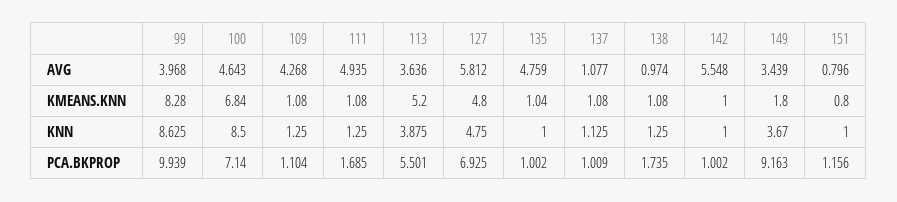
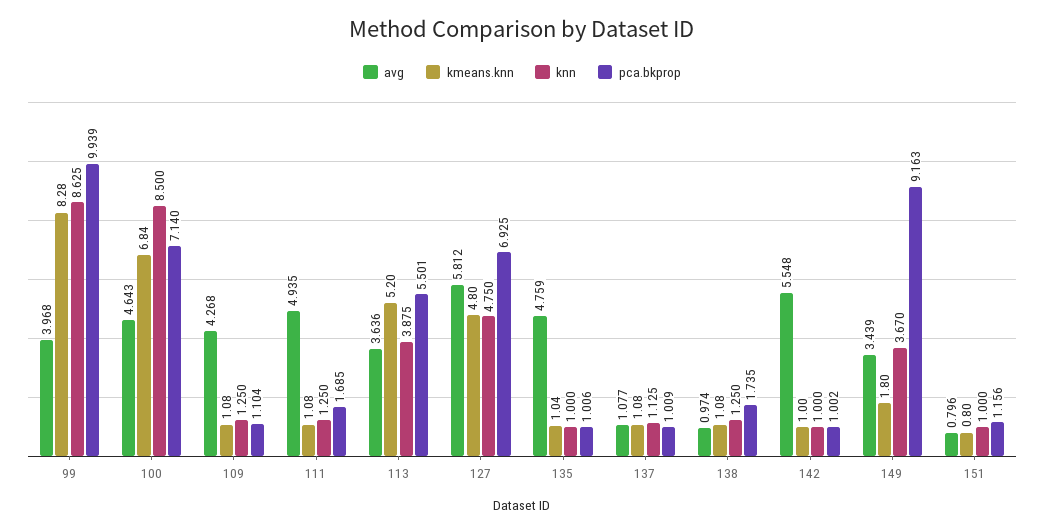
  {
    "AVG": {
      "99": 3.968,
      "100": 4.643,
      "109": 4.268,
      "111": 4.935,
      "113": 3.636,
      "127": 5.812,
      "135": 4.759,
      "137": 1.077,
      "138": 0.974,
      "142": 5.548,
      "149": 3.439,
      "151": 0.796
    },
    "KMEANS.KNN": {
      "99": 8.28,
      "100": 6.84,
      "109": 1.08,
      "111": 1.08,
      "113": 5.2,
      "127": 4.8,
      "135": 1.04,
      "137": 1.08,
      "138": 1.08,
      "142": 1,
      "149": 1.8,
      "151": 0.8
    },
    "KNN": {
      "99": 8.625,
      "100": 8.5,
      "109": 1.25,
      "111": 1.25,
      "113": 3.875,
      "127": 4.75,
      "135": 1,
      "137": 1.125,
      "138": 1.25,
      "142": 1,
      "149": 3.67,
      "151": 1
    },
    "PCA.BKPROP": {
      "99": 9.939,
      "100": 7.14,
      "109": 1.104,
      "111": 1.685,
      "113": 5.501,
      "127": 6.925,
-     "135": 1.002,
+     "135": 1.006,
      "137": 1.009,
      "138": 1.735,
      "142": 1.002,
      "149": 9.163,
      "151": 1.156
    }
  }

